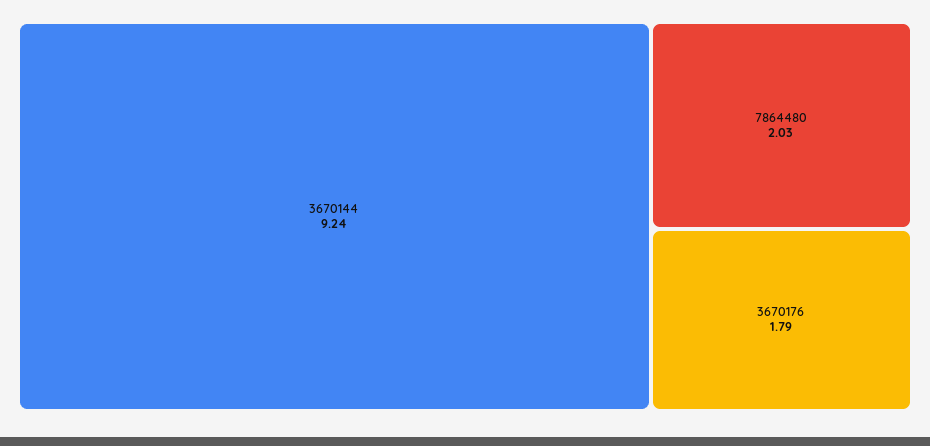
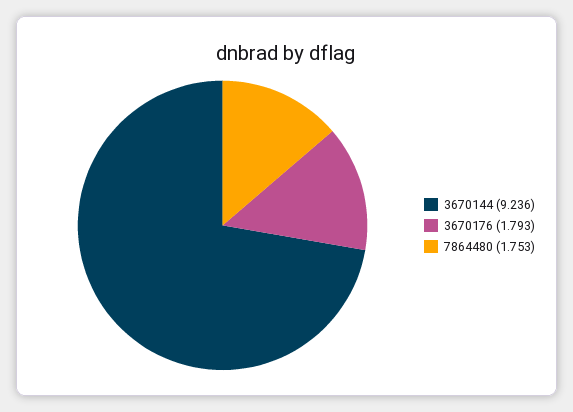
  {
    "3670144": 9.236,
-   "7864480": 2.03,
+   "7864480": 1.753,
    "3670176": 1.793
  }

